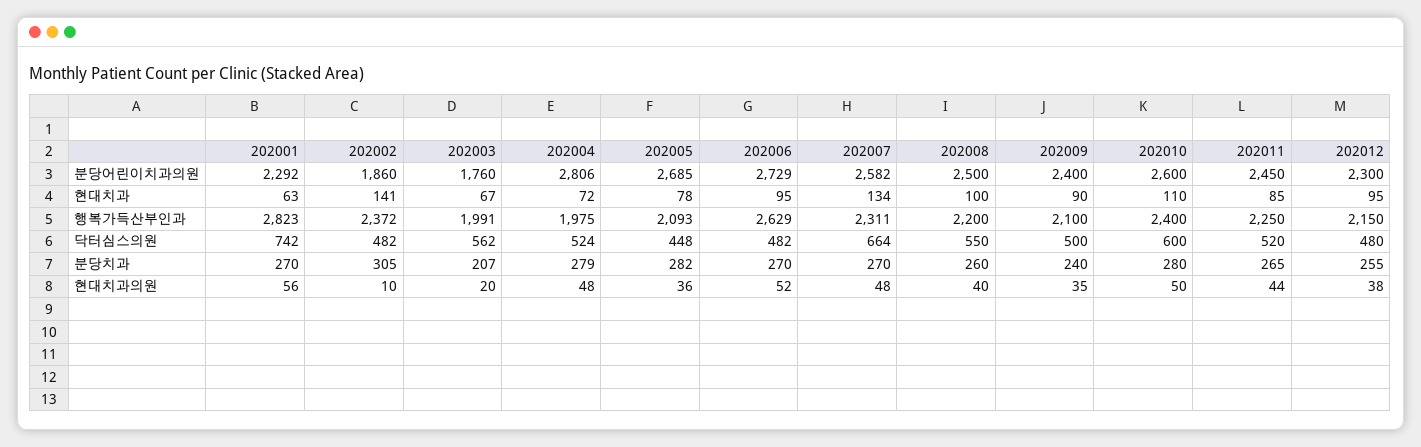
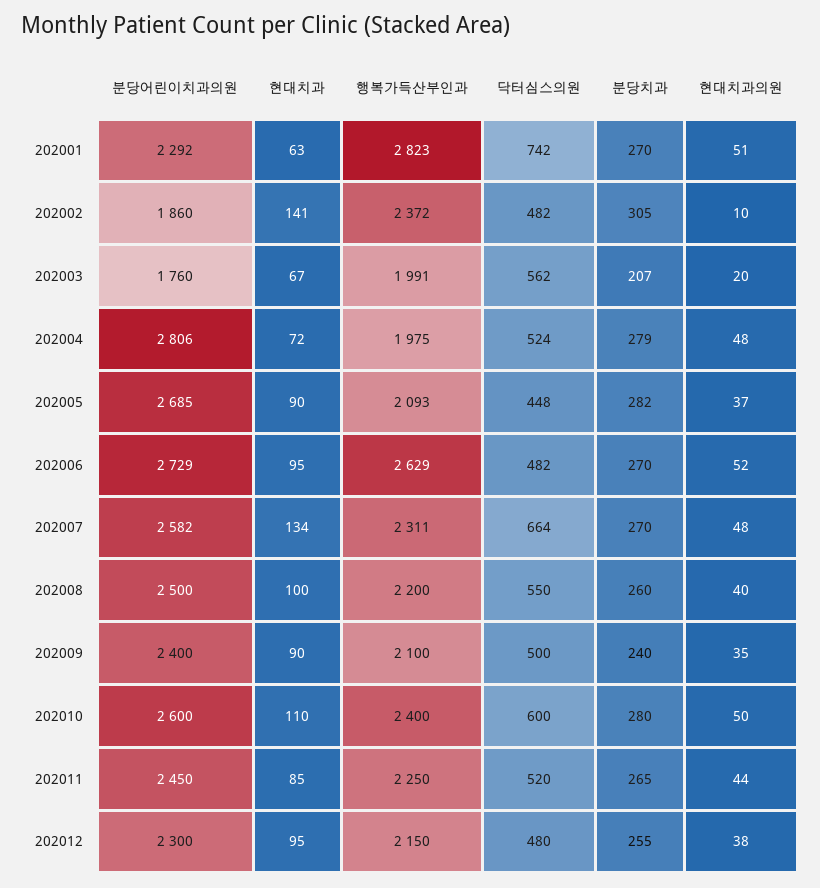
  {
    "202001": {
      "분당어린이치과의원": 2292,
      "현대치과": 63,
      "행복가득산부인과": 2823,
      "닥터심스의원": 742,
      "분당치과": 270,
-     "현대치과의원": 56
+     "현대치과의원": 51
    },
    "202002": {
      "분당어린이치과의원": 1860,
      "현대치과": 141,
      "행복가득산부인과": 2372,
      "닥터심스의원": 482,
      "분당치과": 305,
      "현대치과의원": 10
    },
    "202003": {
      "분당어린이치과의원": 1760,
      "현대치과": 67,
      "행복가득산부인과": 1991,
      "닥터심스의원": 562,
      "분당치과": 207,
      "현대치과의원": 20
    },
    "202004": {
      "분당어린이치과의원": 2806,
      "현대치과": 72,
      "행복가득산부인과": 1975,
      "닥터심스의원": 524,
      "분당치과": 279,
      "현대치과의원": 48
    },
    "202005": {
      "분당어린이치과의원": 2685,
-     "현대치과": 78,
+     "현대치과": 90,
      "행복가득산부인과": 2093,
      "닥터심스의원": 448,
      "분당치과": 282,
-     "현대치과의원": 36
+     "현대치과의원": 37
    },
    "202006": {
      "분당어린이치과의원": 2729,
      "현대치과": 95,
      "행복가득산부인과": 2629,
      "닥터심스의원": 482,
      "분당치과": 270,
      "현대치과의원": 52
    },
    "202007": {
      "분당어린이치과의원": 2582,
      "현대치과": 134,
      "행복가득산부인과": 2311,
      "닥터심스의원": 664,
      "분당치과": 270,
      "현대치과의원": 48
    },
    "202008": {
      "분당어린이치과의원": 2500,
      "현대치과": 100,
      "행복가득산부인과": 2200,
      "닥터심스의원": 550,
      "분당치과": 260,
      "현대치과의원": 40
    },
    "202009": {
      "분당어린이치과의원": 2400,
      "현대치과": 90,
      "행복가득산부인과": 2100,
      "닥터심스의원": 500,
      "분당치과": 240,
      "현대치과의원": 35
    },
    "202010": {
      "분당어린이치과의원": 2600,
      "현대치과": 110,
      "행복가득산부인과": 2400,
      "닥터심스의원": 600,
      "분당치과": 280,
      "현대치과의원": 50
    },
    "202011": {
      "분당어린이치과의원": 2450,
      "현대치과": 85,
      "행복가득산부인과": 2250,
      "닥터심스의원": 520,
      "분당치과": 265,
      "현대치과의원": 44
    },
    "202012": {
      "분당어린이치과의원": 2300,
      "현대치과": 95,
      "행복가득산부인과": 2150,
      "닥터심스의원": 480,
      "분당치과": 255,
      "현대치과의원": 38
    }
  }

